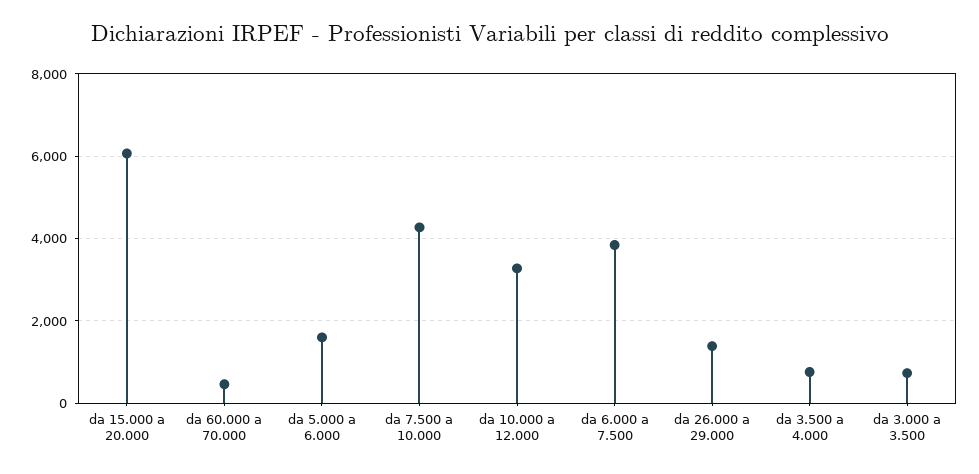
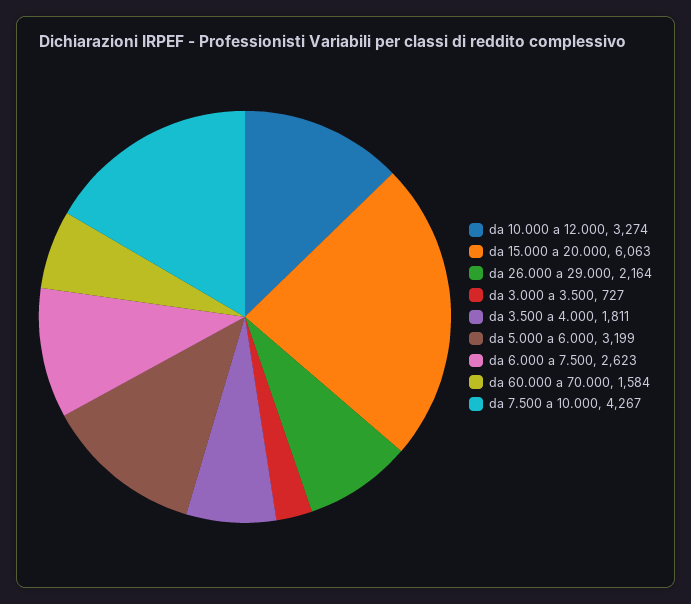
  {
    "da 15.000 a 20.000": 6063,
-   "da 60.000 a 70.000": 400,
+   "da 60.000 a 70.000": 1584,
-   "da 5.000 a 6.000": 1600,
+   "da 5.000 a 6.000": 3199,
    "da 7.500 a 10.000": 4267,
    "da 10.000 a 12.000": 3274,
-   "da 6.000 a 7.500": 3800,
+   "da 6.000 a 7.500": 2623,
-   "da 26.000 a 29.000": 1400,
+   "da 26.000 a 29.000": 2164,
-   "da 3.500 a 4.000": 800,
+   "da 3.500 a 4.000": 1811,
    "da 3.000 a 3.500": 727
  }

